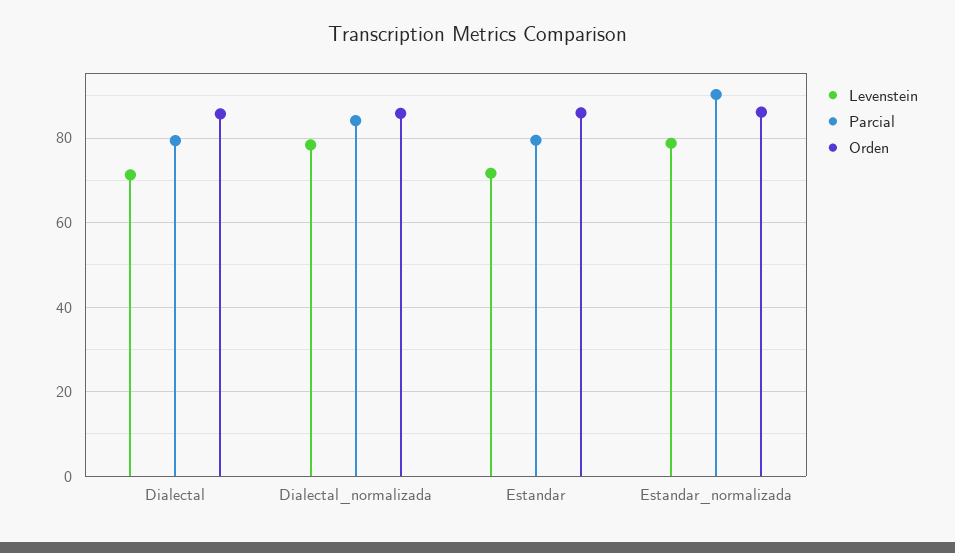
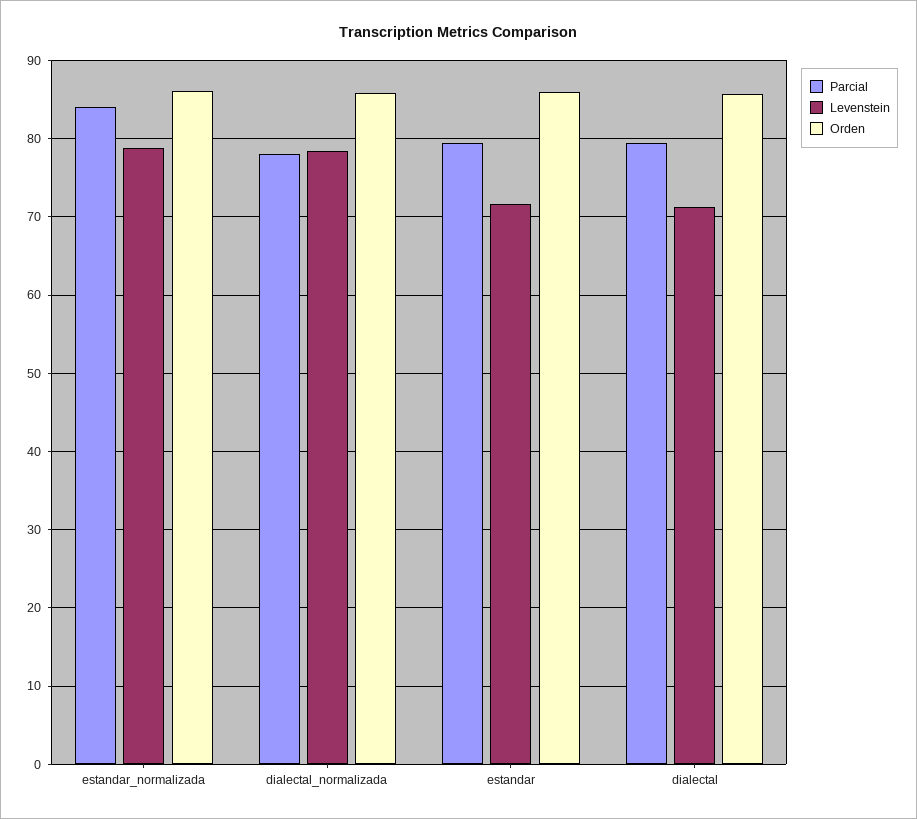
  {
    "Levenstein": {
      "Dialectal": 71,
      "Dialectal_normalizada": 78,
      "Estandar": 72,
      "Estandar_normalizada": 79
    },
    "Parcial": {
      "Dialectal": 79,
-     "Dialectal_normalizada": 84,
+     "Dialectal_normalizada": 78,
      "Estandar": 79,
-     "Estandar_normalizada": 90
+     "Estandar_normalizada": 84
    },
    "Orden": {
      "Dialectal": 86,
      "Dialectal_normalizada": 86,
      "Estandar": 86,
      "Estandar_normalizada": 86
    }
  }

